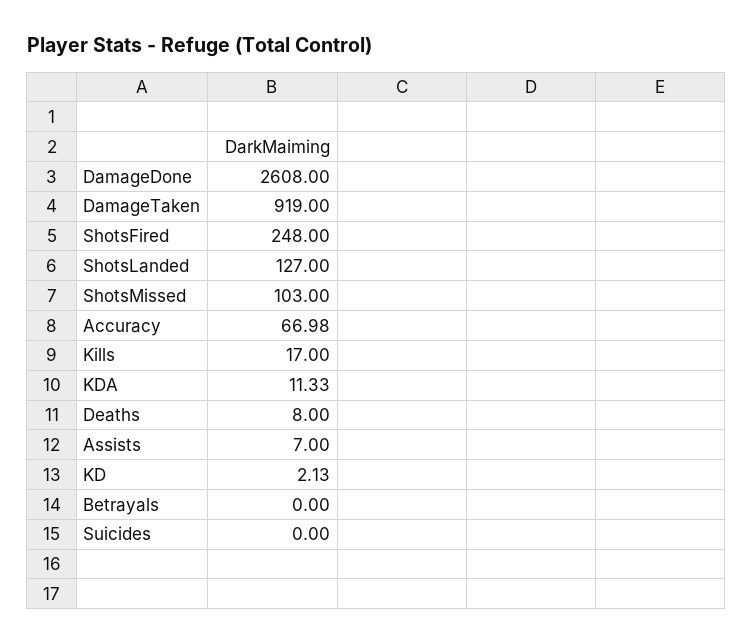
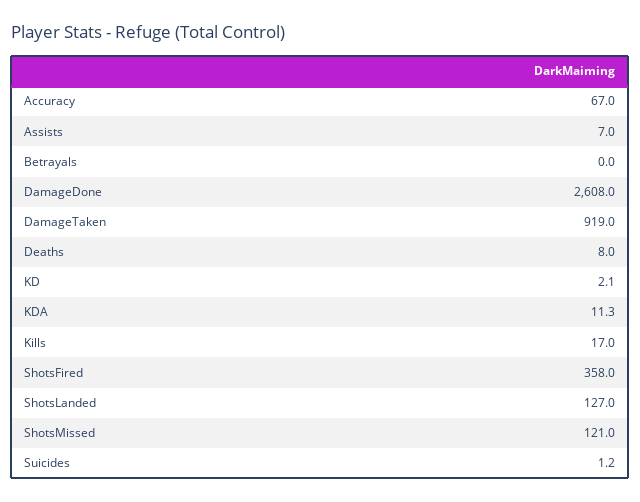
  {
    "DamageDone": 2608,
    "DamageTaken": 919,
-   "ShotsFired": 248,
+   "ShotsFired": 358,
    "ShotsLanded": 127,
-   "ShotsMissed": 103,
+   "ShotsMissed": 121,
    "Accuracy": 66.98,
    "Kills": 17,
    "KDA": 11.33,
    "Deaths": 8,
    "Assists": 7,
    "KD": 2.13,
    "Betrayals": 0,
-   "Suicides": 0
+   "Suicides": 1.2
  }

